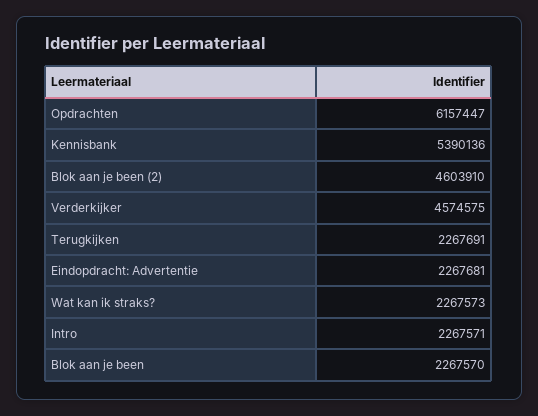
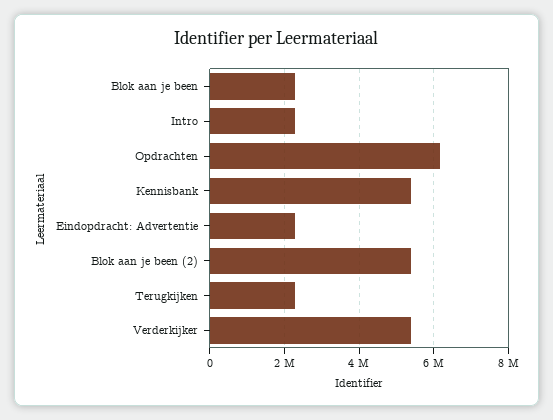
  {
    "Opdrachten": 6157447,
    "Kennisbank": 5390136,
-   "Blok aan je been (2)": 4603910,
+   "Blok aan je been (2)": 5400000,
-   "Verderkijker": 4574575,
+   "Verderkijker": 5400000,
    "Terugkijken": 2267691,
    "Eindopdracht: Advertentie": 2267681,
-   "Wat kan ik straks?": 2267573,
    "Intro": 2267571,
    "Blok aan je been": 2267570
  }

